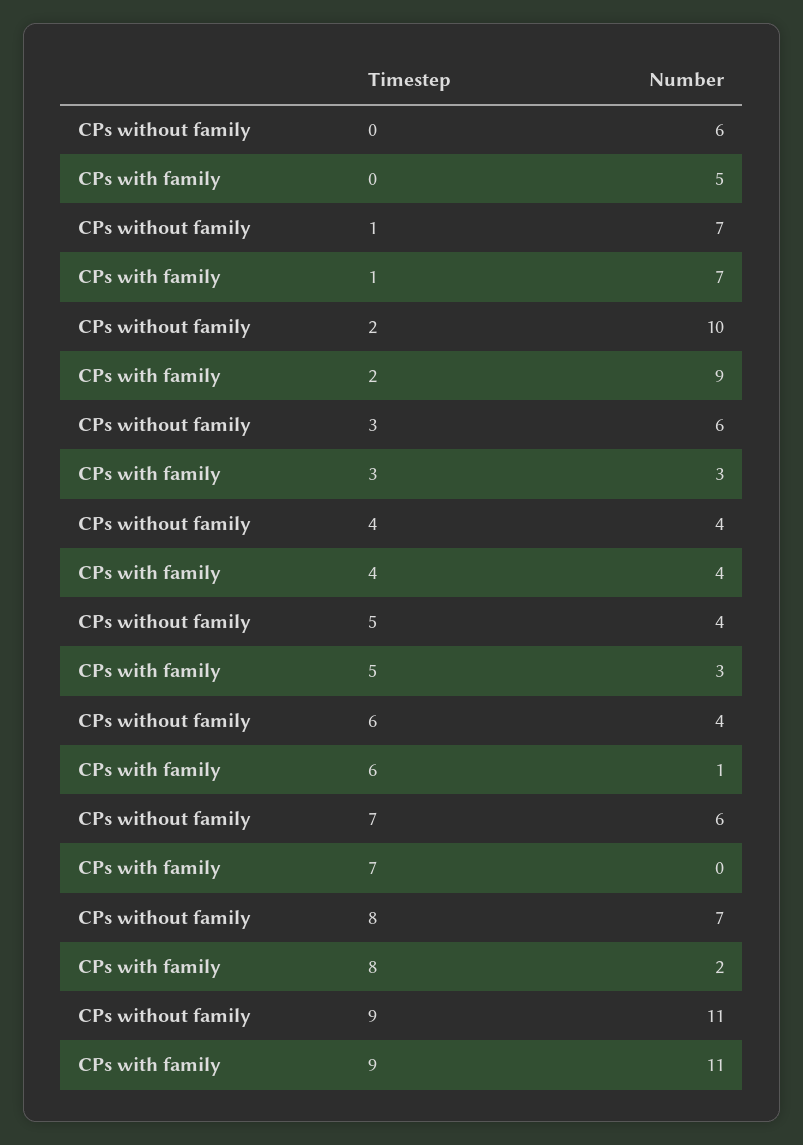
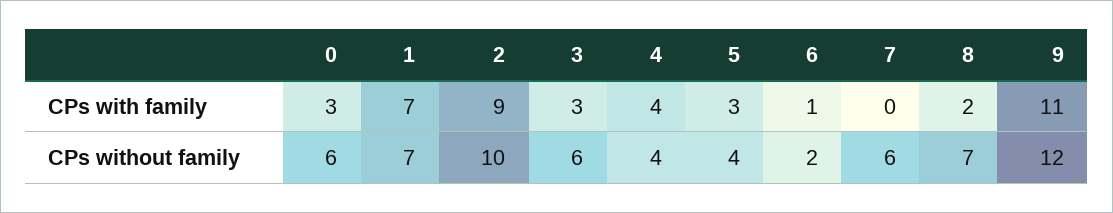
  {
    "CPs without family": {
      "0": 6,
      "1": 7,
      "2": 10,
      "3": 6,
      "4": 4,
      "5": 4,
-     "6": 4,
+     "6": 2,
      "7": 6,
      "8": 7,
-     "9": 11
+     "9": 12
    },
    "CPs with family": {
-     "0": 5,
+     "0": 3,
      "1": 7,
      "2": 9,
      "3": 3,
      "4": 4,
      "5": 3,
      "6": 1,
      "7": 0,
      "8": 2,
      "9": 11
    }
  }

